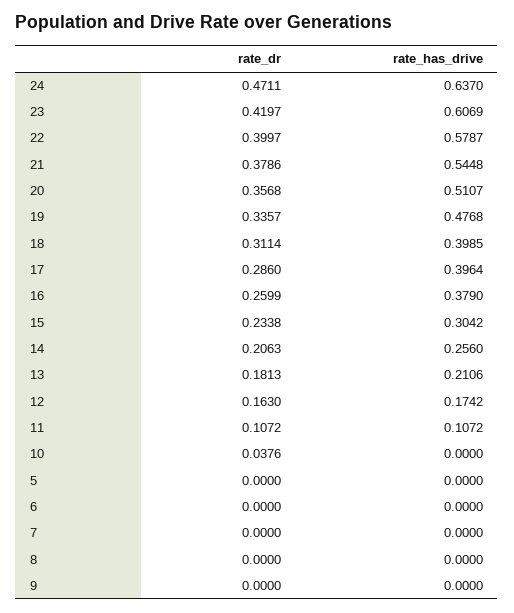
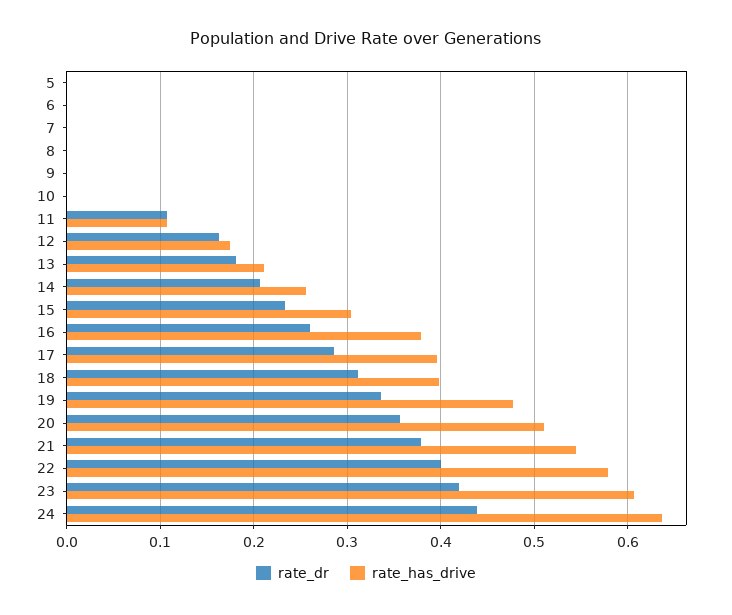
  {
    "rate_dr": {
-     "24": 0.4711,
+     "24": 0.44,
      "23": 0.4197,
      "22": 0.3997,
      "21": 0.3786,
      "20": 0.3568,
      "19": 0.3357,
      "18": 0.3114,
      "17": 0.286,
      "16": 0.2599,
      "15": 0.2338,
      "14": 0.2063,
      "13": 0.1813,
      "12": 0.163,
      "11": 0.1072,
-     "10": 0.0376,
+     "10": 0,
      "5": 0,
      "6": 0,
      "7": 0,
      "8": 0,
      "9": 0
    },
    "rate_has_drive": {
      "24": 0.637,
      "23": 0.6069,
      "22": 0.5787,
      "21": 0.5448,
      "20": 0.5107,
      "19": 0.4768,
      "18": 0.3985,
      "17": 0.3964,
      "16": 0.379,
      "15": 0.3042,
      "14": 0.256,
      "13": 0.2106,
      "12": 0.1742,
      "11": 0.1072,
      "10": 0,
      "5": 0,
      "6": 0,
      "7": 0,
      "8": 0,
      "9": 0
    }
  }

